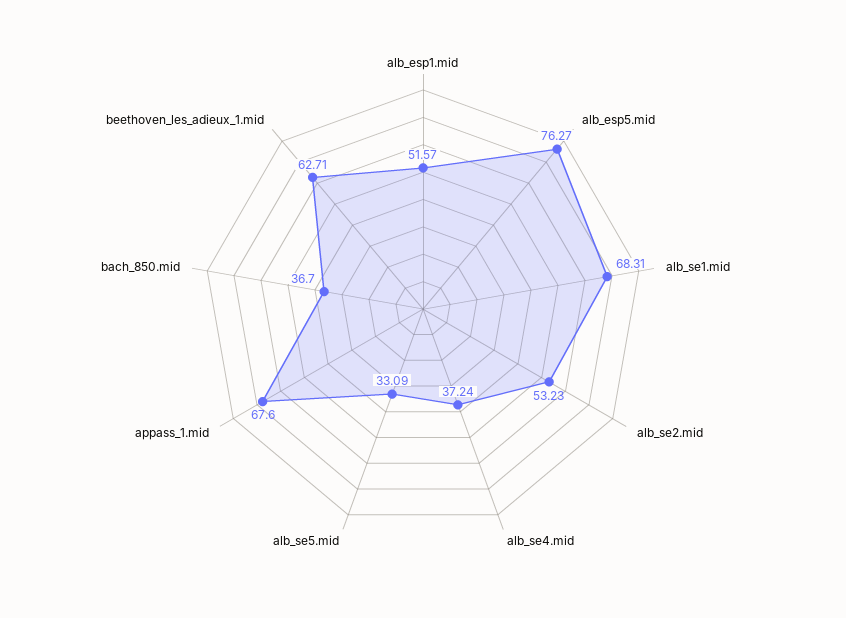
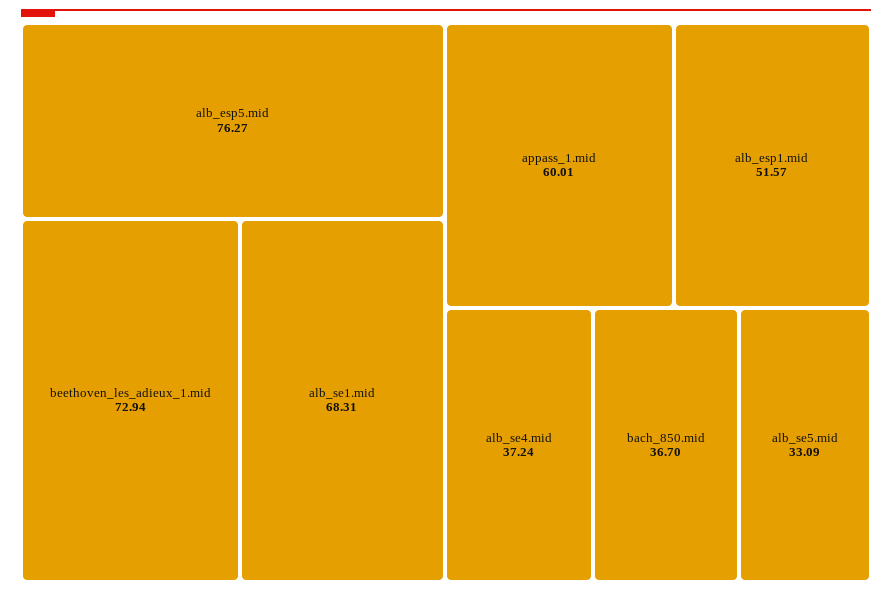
  {
    "alb_esp1.mid": 51.57,
    "alb_esp5.mid": 76.27,
    "alb_se1.mid": 68.31,
-   "alb_se2.mid": 53.23,
    "alb_se4.mid": 37.24,
    "alb_se5.mid": 33.09,
-   "appass_1.mid": 67.6,
+   "appass_1.mid": 60.01,
    "bach_850.mid": 36.7,
-   "beethoven_les_adieux_1.mid": 62.71
+   "beethoven_les_adieux_1.mid": 72.94
  }

